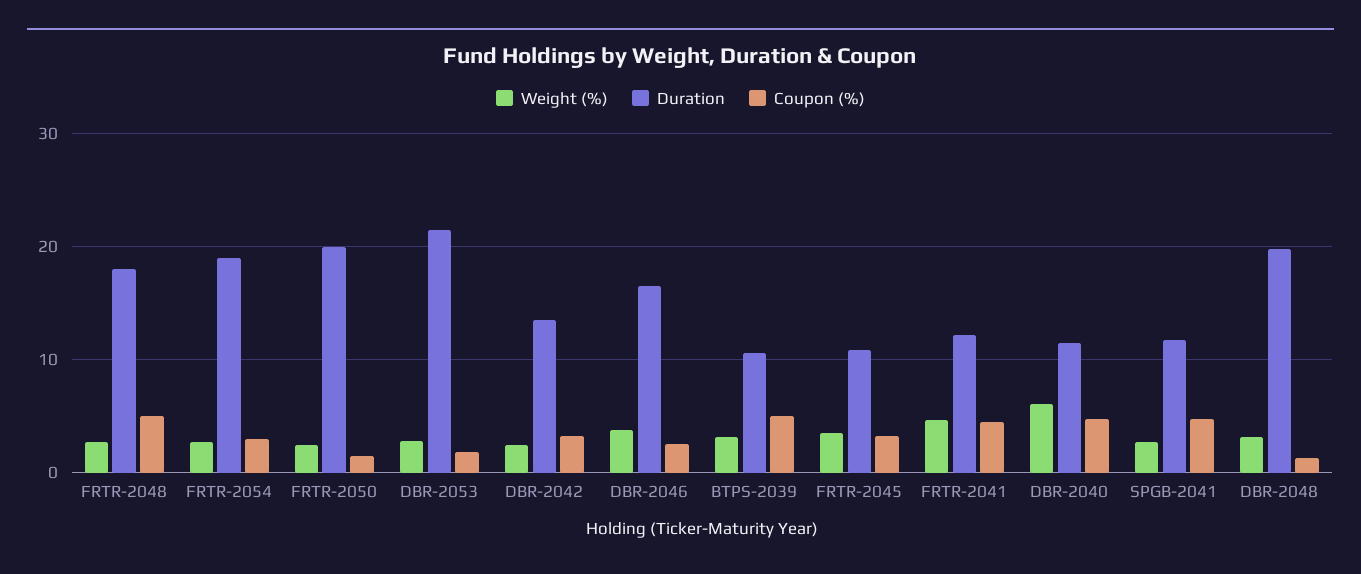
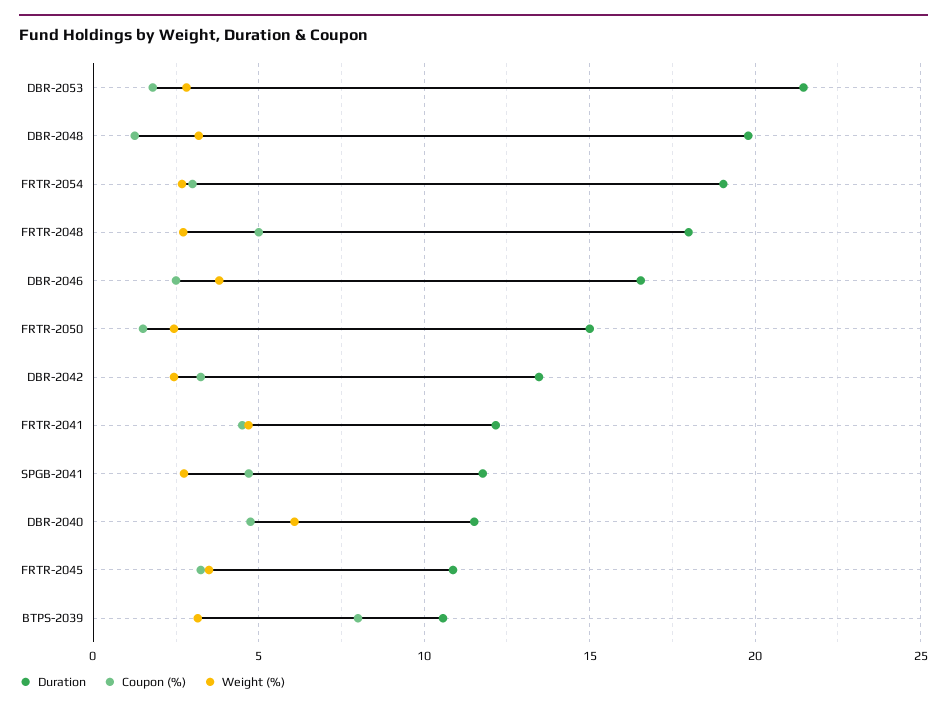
  {
    "Weight (%)": {
      "FRTR-2048": 2.5,
      "FRTR-2054": 2.5,
      "FRTR-2050": 2.5,
      "DBR-2053": 3,
      "DBR-2042": 2.5,
      "DBR-2046": 4,
      "BTPS-2039": 3,
      "FRTR-2045": 3.5,
      "FRTR-2041": 4.5,
      "DBR-2040": 6,
      "SPGB-2041": 2.5,
      "DBR-2048": 3
    },
    "Duration": {
      "FRTR-2048": 18,
      "FRTR-2054": 19,
-     "FRTR-2050": 20,
+     "FRTR-2050": 15,
      "DBR-2053": 21.5,
      "DBR-2042": 13.5,
      "DBR-2046": 16.5,
      "BTPS-2039": 10.5,
      "FRTR-2045": 11,
      "FRTR-2041": 12,
      "DBR-2040": 11.5,
      "SPGB-2041": 12,
      "DBR-2048": 20
    },
    "Coupon (%)": {
      "FRTR-2048": 5,
      "FRTR-2054": 3,
      "FRTR-2050": 1.5,
      "DBR-2053": 2,
      "DBR-2042": 3.5,
      "DBR-2046": 2.5,
-     "BTPS-2039": 5,
+     "BTPS-2039": 8,
      "FRTR-2045": 3.5,
      "FRTR-2041": 4.5,
      "DBR-2040": 5,
      "SPGB-2041": 4.5,
      "DBR-2048": 1.5
    }
  }

